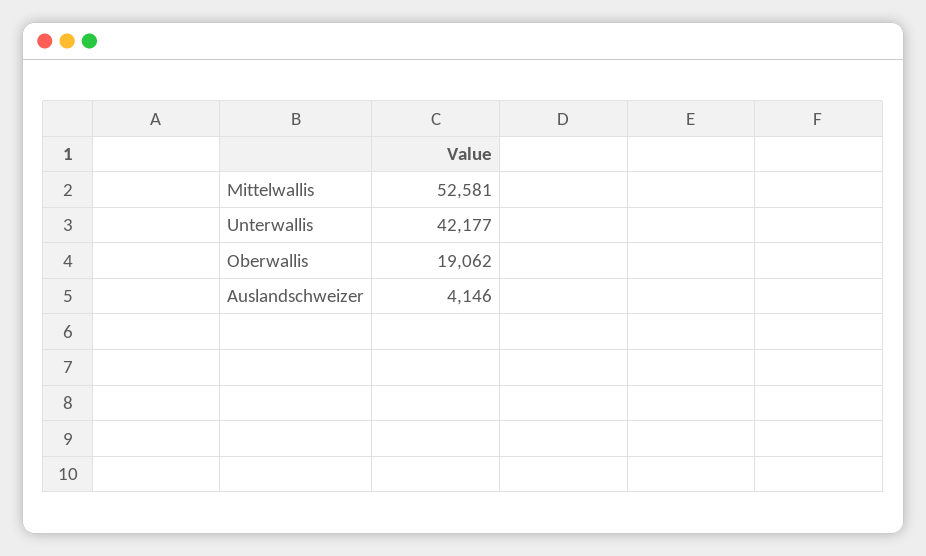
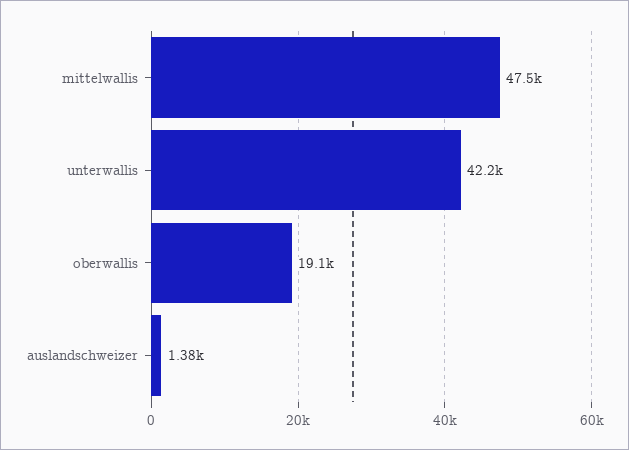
  {
-   "Mittelwallis": 52581,
+   "Mittelwallis": 47500,
    "Unterwallis": 42177,
    "Oberwallis": 19062,
-   "Auslandschweizer": 4146
+   "Auslandschweizer": 1380
  }

